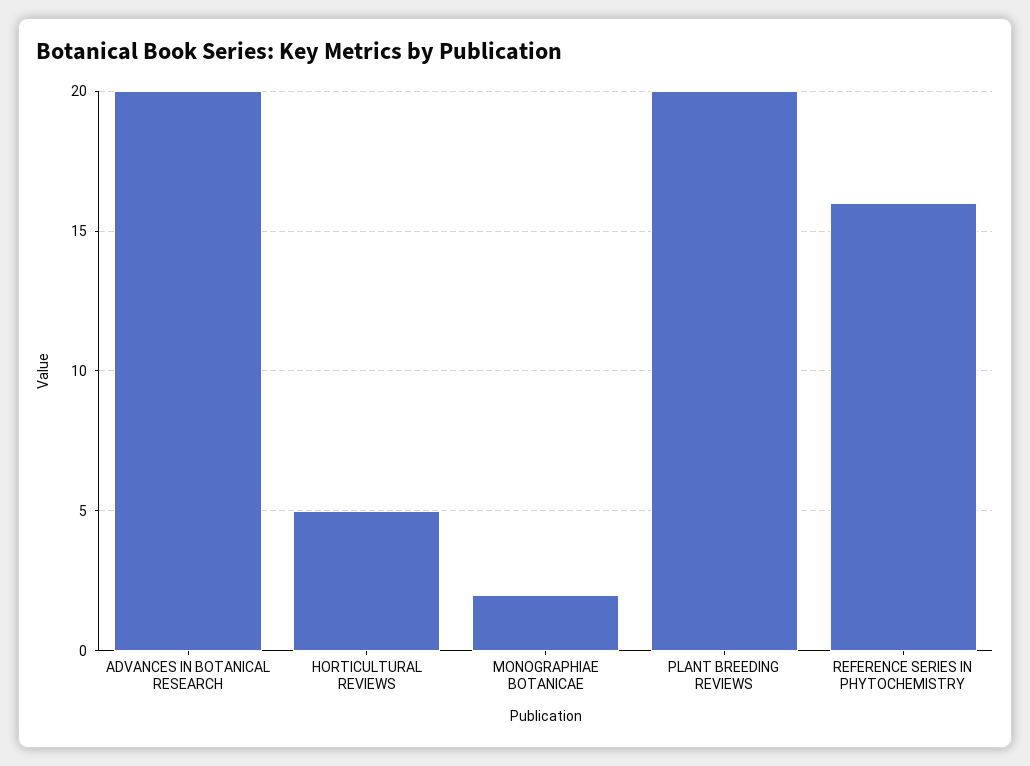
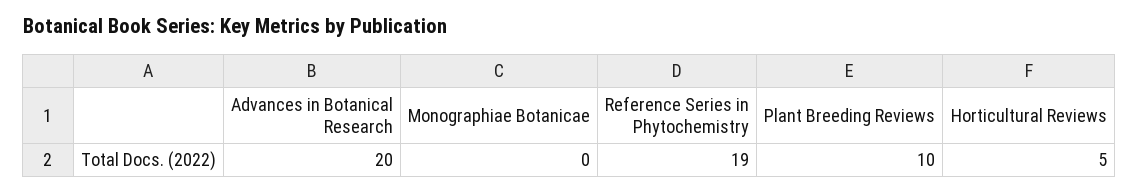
  {
    "ADVANCES IN BOTANICAL RESEARCH": 20,
    "HORTICULTURAL REVIEWS": 5,
-   "MONOGRAPHIAE BOTANICAE": 2,
+   "MONOGRAPHIAE BOTANICAE": 0,
-   "PLANT BREEDING REVIEWS": 20,
+   "PLANT BREEDING REVIEWS": 10,
-   "REFERENCE SERIES IN PHYTOCHEMISTRY": 16
+   "REFERENCE SERIES IN PHYTOCHEMISTRY": 19
  }

